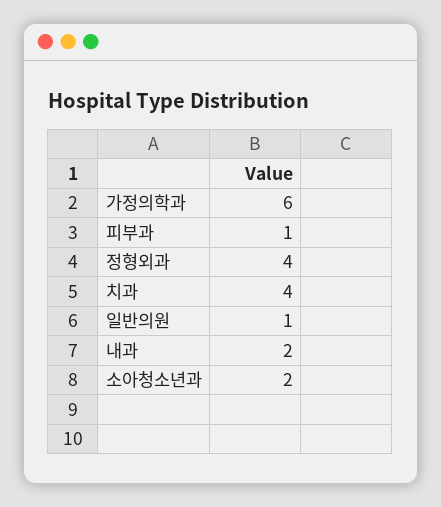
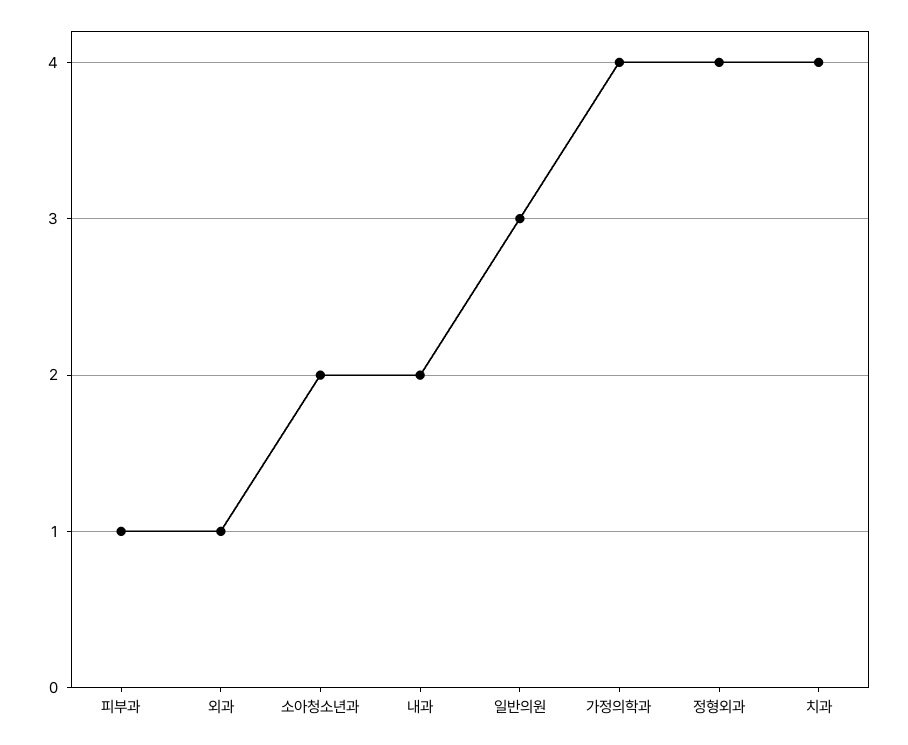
  {
-   "가정의학과": 6,
+   "가정의학과": 4,
    "피부과": 1,
    "정형외과": 4,
    "치과": 4,
-   "일반의원": 1,
+   "일반의원": 3,
    "내과": 2,
-   "소아청소년과": 2
+   "소아청소년과": 2,
+   "외과": 1
  }

